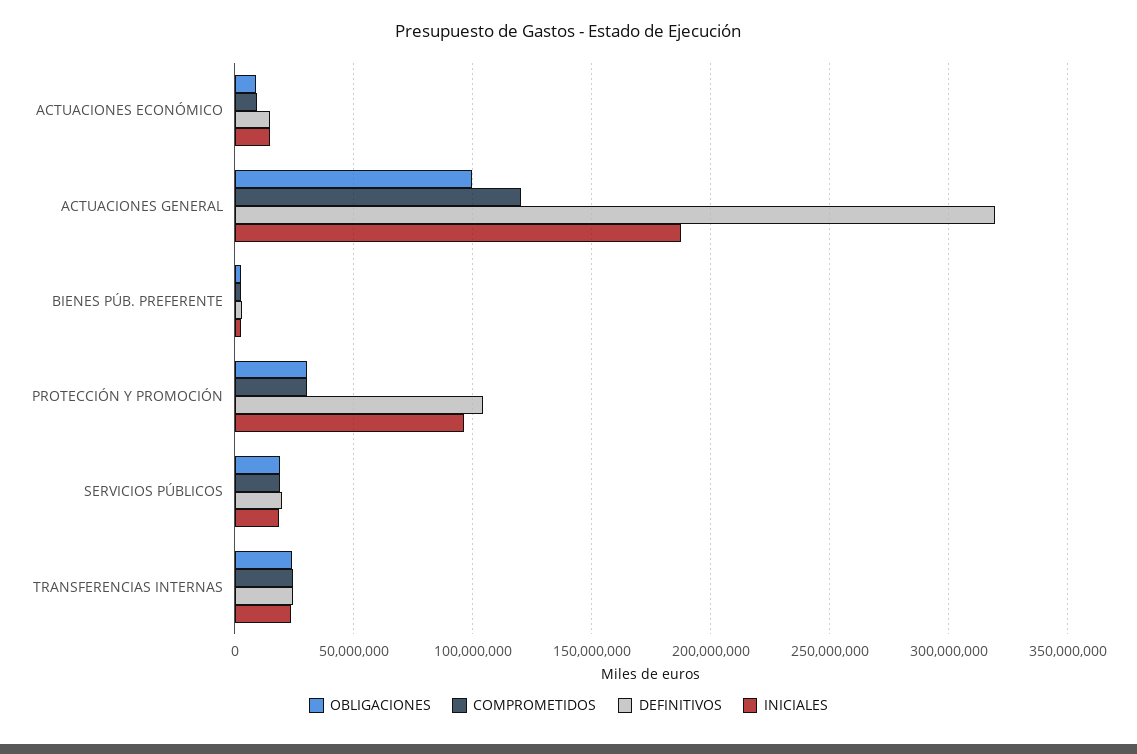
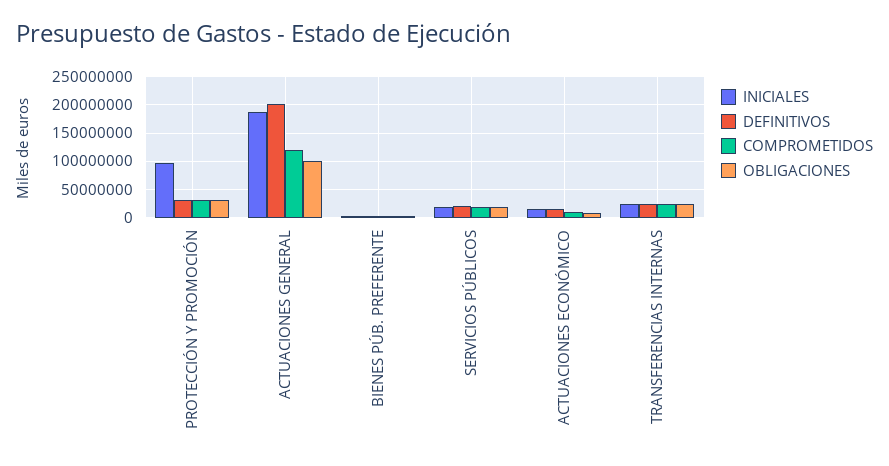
  {
    "OBLIGACIONES": {
      "ACTUACIONES ECONÓMICO": 10000000,
      "ACTUACIONES GENERAL": 100000000,
      "BIENES PÚB. PREFERENTE": 5000000,
      "PROTECCIÓN Y PROMOCIÓN": 30000000,
      "SERVICIOS PÚBLICOS": 20000000,
      "TRANSFERENCIAS INTERNAS": 25000000
    },
    "COMPROMETIDOS": {
      "ACTUACIONES ECONÓMICO": 10000000,
      "ACTUACIONES GENERAL": 120000000,
      "BIENES PÚB. PREFERENTE": 5000000,
      "PROTECCIÓN Y PROMOCIÓN": 30000000,
      "SERVICIOS PÚBLICOS": 20000000,
      "TRANSFERENCIAS INTERNAS": 25000000
    },
    "DEFINITIVOS": {
      "ACTUACIONES ECONÓMICO": 15000000,
-     "ACTUACIONES GENERAL": 320000000,
+     "ACTUACIONES GENERAL": 200000000,
      "BIENES PÚB. PREFERENTE": 5000000,
-     "PROTECCIÓN Y PROMOCIÓN": 105000000,
+     "PROTECCIÓN Y PROMOCIÓN": 25000000,
      "SERVICIOS PÚBLICOS": 20000000,
      "TRANSFERENCIAS INTERNAS": 25000000
    },
    "INICIALES": {
      "ACTUACIONES ECONÓMICO": 15000000,
      "ACTUACIONES GENERAL": 185000000,
      "BIENES PÚB. PREFERENTE": 5000000,
      "PROTECCIÓN Y PROMOCIÓN": 95000000,
      "SERVICIOS PÚBLICOS": 20000000,
      "TRANSFERENCIAS INTERNAS": 25000000
    }
  }

